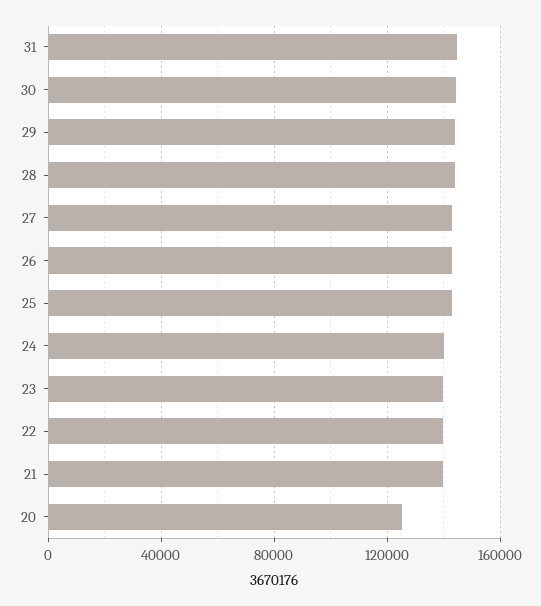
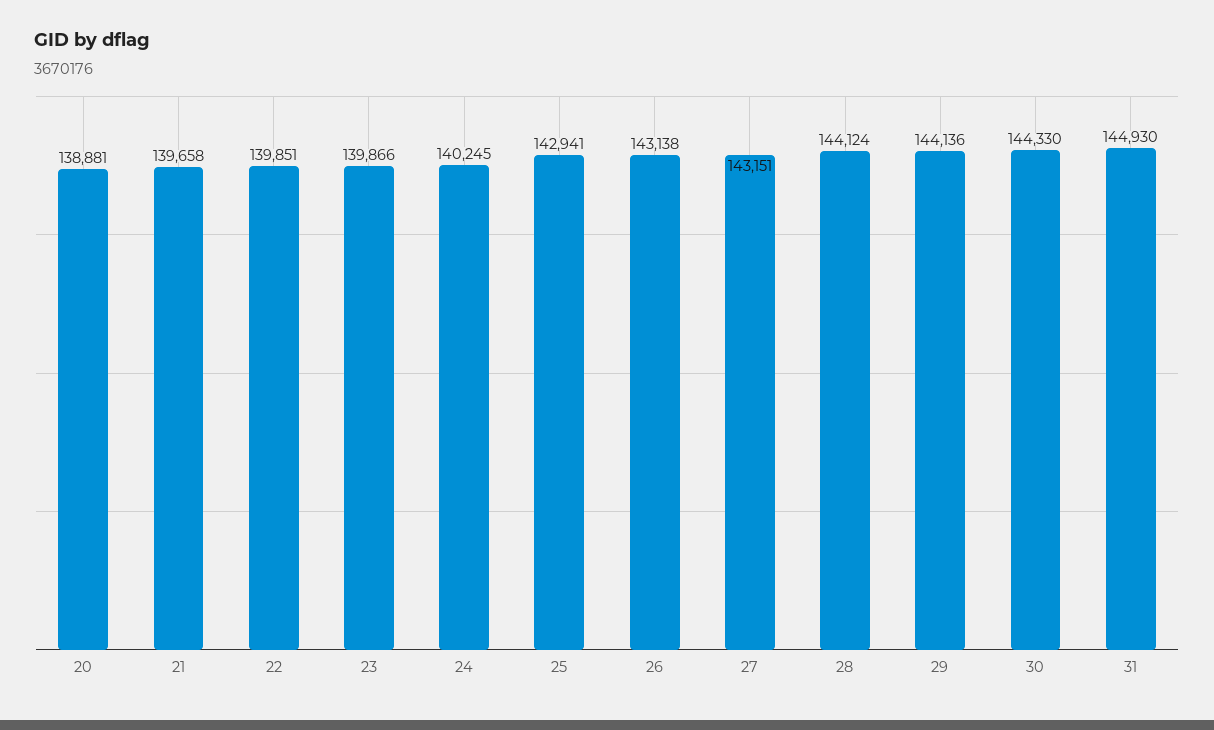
  {
    "31": 144930,
    "30": 144330,
    "29": 144136,
    "28": 144124,
    "27": 143151,
    "26": 143138,
    "25": 142941,
    "24": 140245,
    "23": 139866,
    "22": 139851,
    "21": 139658,
-   "20": 125000
+   "20": 138881
  }

